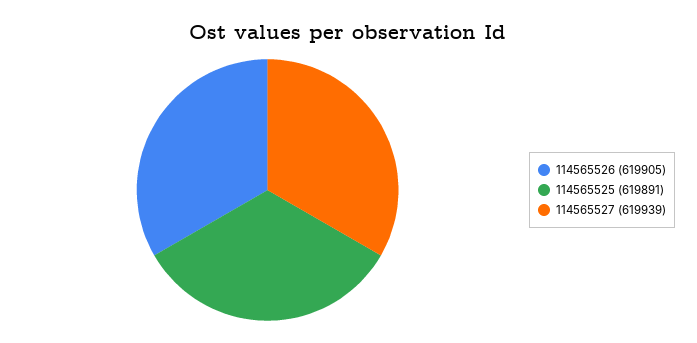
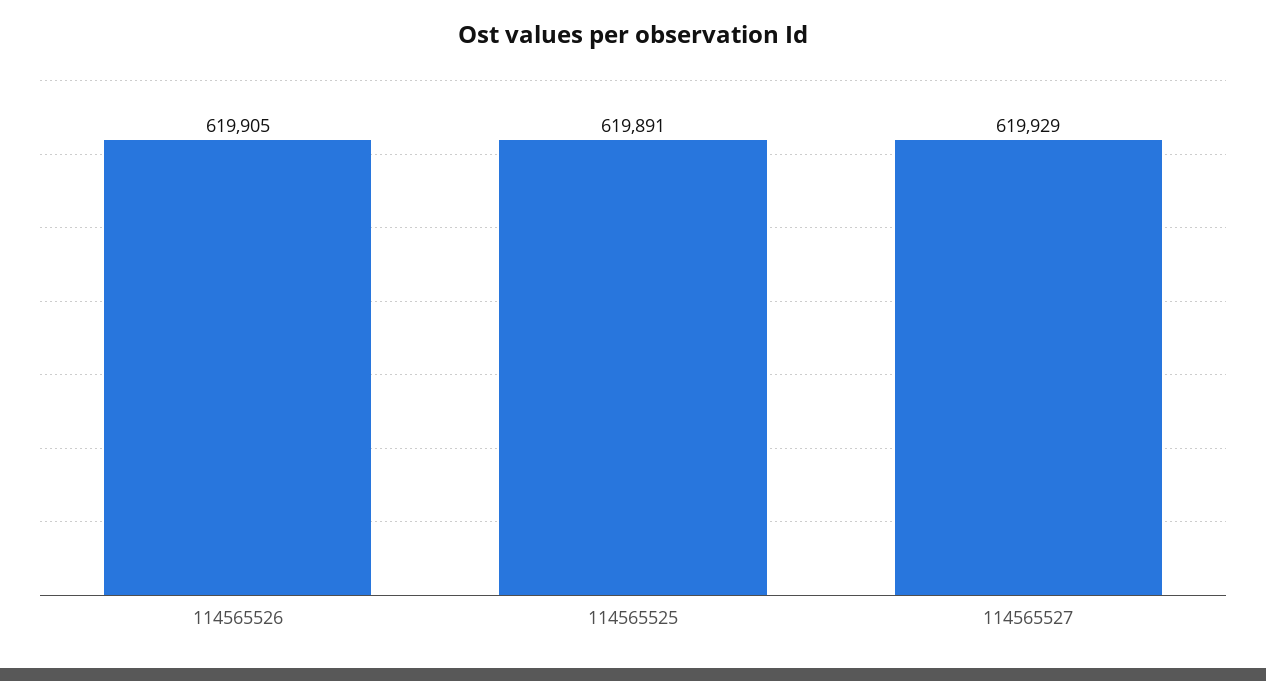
  {
    "114565526": 619905,
    "114565525": 619891,
-   "114565527": 619939
+   "114565527": 619929
  }

